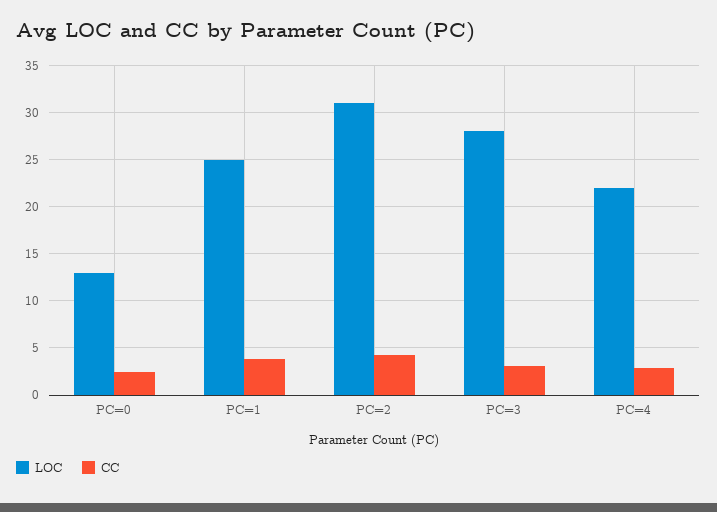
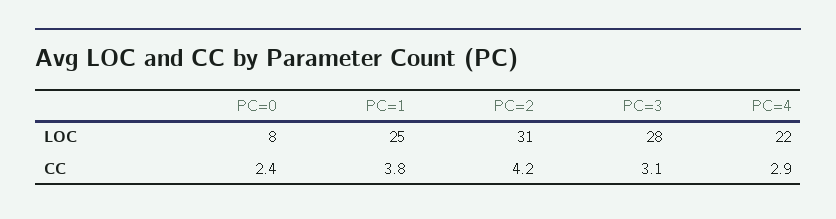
  {
    "LOC": {
-     "PC=0": 13,
+     "PC=0": 8,
      "PC=1": 25,
      "PC=2": 31,
      "PC=3": 28,
      "PC=4": 22
    },
    "CC": {
      "PC=0": 2.4,
      "PC=1": 3.8,
      "PC=2": 4.2,
      "PC=3": 3.1,
      "PC=4": 2.9
    }
  }

